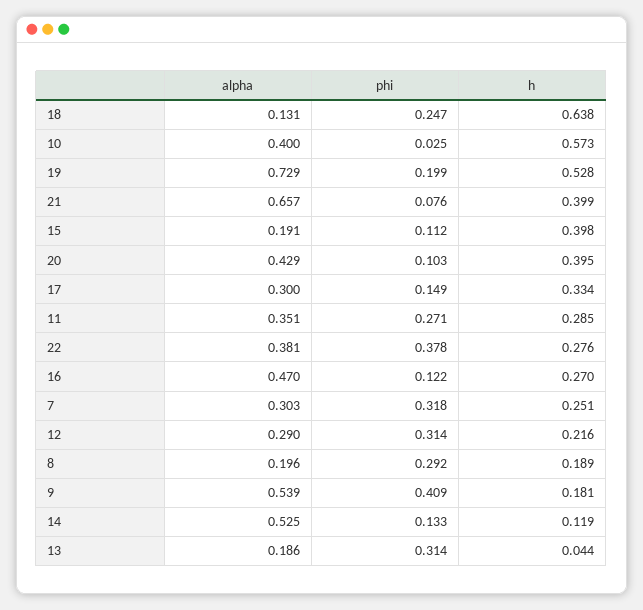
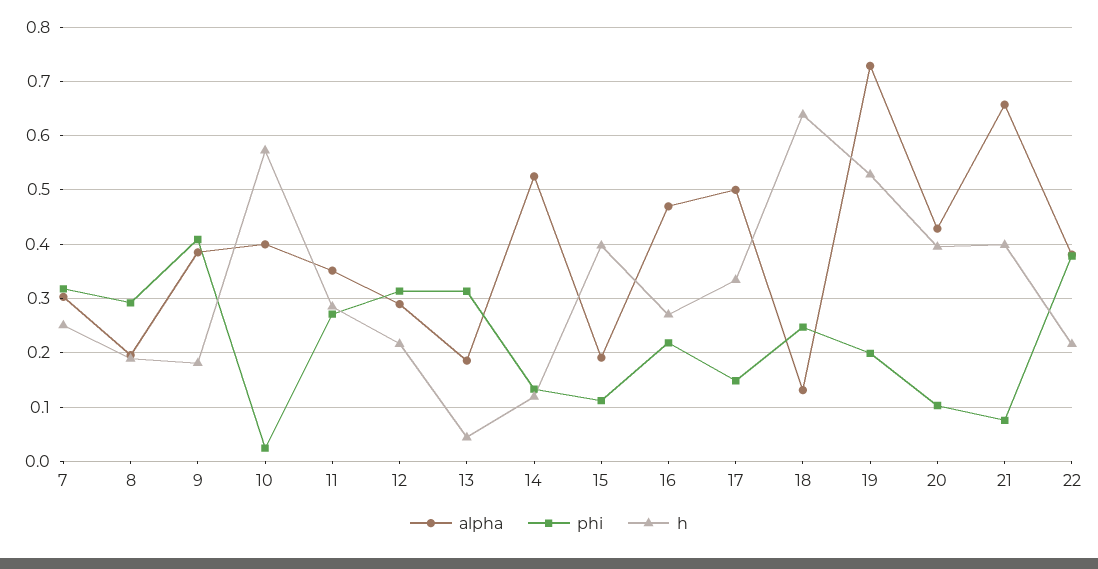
  {
    "alpha": {
      "18": 0.131,
      "10": 0.4,
      "19": 0.729,
      "21": 0.657,
      "15": 0.191,
      "20": 0.429,
-     "17": 0.3,
+     "17": 0.5,
      "11": 0.351,
      "22": 0.381,
      "16": 0.47,
      "7": 0.303,
      "12": 0.29,
      "8": 0.196,
-     "9": 0.539,
+     "9": 0.38,
      "14": 0.525,
      "13": 0.186
    },
    "phi": {
      "18": 0.247,
      "10": 0.025,
      "19": 0.199,
      "21": 0.076,
      "15": 0.112,
      "20": 0.103,
      "17": 0.149,
      "11": 0.271,
      "22": 0.378,
-     "16": 0.122,
+     "16": 0.22,
      "7": 0.318,
      "12": 0.314,
      "8": 0.292,
      "9": 0.409,
      "14": 0.133,
      "13": 0.314
    },
    "h": {
      "18": 0.638,
      "10": 0.573,
      "19": 0.528,
      "21": 0.399,
      "15": 0.398,
      "20": 0.395,
      "17": 0.334,
      "11": 0.285,
-     "22": 0.276,
+     "22": 0.22,
      "16": 0.27,
      "7": 0.251,
      "12": 0.216,
      "8": 0.189,
      "9": 0.181,
      "14": 0.119,
      "13": 0.044
    }
  }

